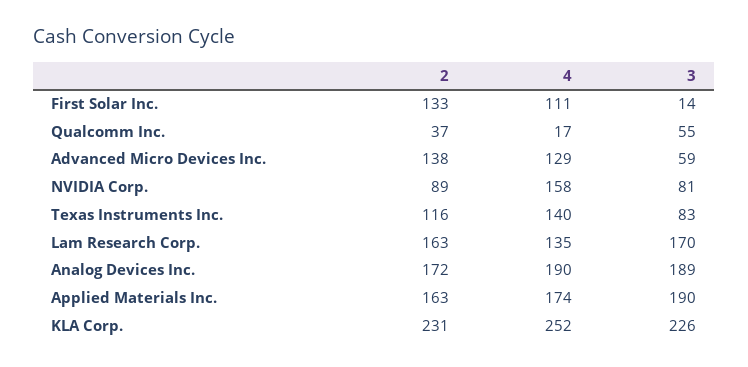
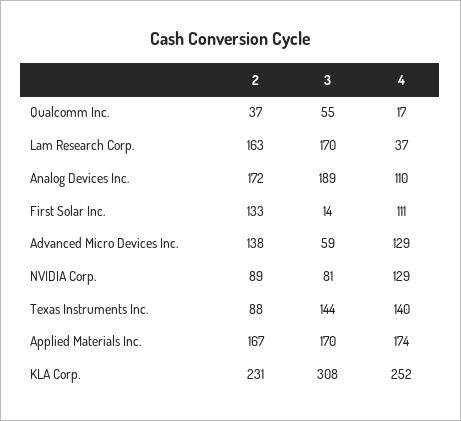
  {
    "2": {
      "First Solar Inc.": 133,
      "Qualcomm Inc.": 37,
      "Advanced Micro Devices Inc.": 138,
      "NVIDIA Corp.": 89,
-     "Texas Instruments Inc.": 116,
+     "Texas Instruments Inc.": 88,
      "Lam Research Corp.": 163,
      "Analog Devices Inc.": 172,
-     "Applied Materials Inc.": 163,
+     "Applied Materials Inc.": 167,
      "KLA Corp.": 231
    },
    "4": {
      "First Solar Inc.": 111,
      "Qualcomm Inc.": 17,
      "Advanced Micro Devices Inc.": 129,
-     "NVIDIA Corp.": 158,
+     "NVIDIA Corp.": 129,
      "Texas Instruments Inc.": 140,
-     "Lam Research Corp.": 135,
+     "Lam Research Corp.": 37,
-     "Analog Devices Inc.": 190,
+     "Analog Devices Inc.": 110,
      "Applied Materials Inc.": 174,
      "KLA Corp.": 252
    },
    "3": {
      "First Solar Inc.": 14,
      "Qualcomm Inc.": 55,
      "Advanced Micro Devices Inc.": 59,
      "NVIDIA Corp.": 81,
-     "Texas Instruments Inc.": 83,
+     "Texas Instruments Inc.": 144,
      "Lam Research Corp.": 170,
      "Analog Devices Inc.": 189,
-     "Applied Materials Inc.": 190,
+     "Applied Materials Inc.": 170,
-     "KLA Corp.": 226
+     "KLA Corp.": 308
    }
  }

